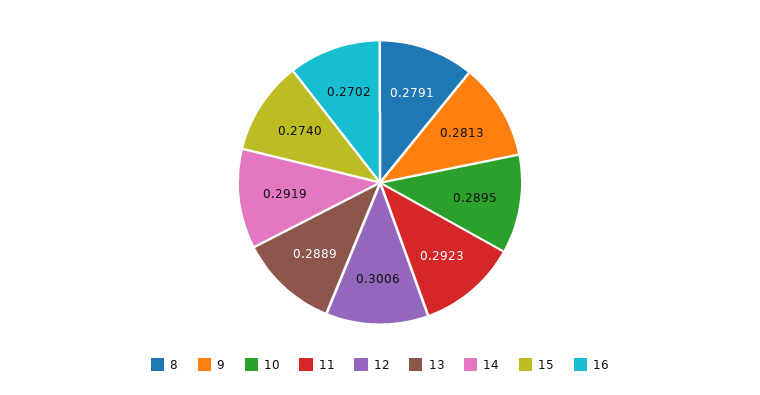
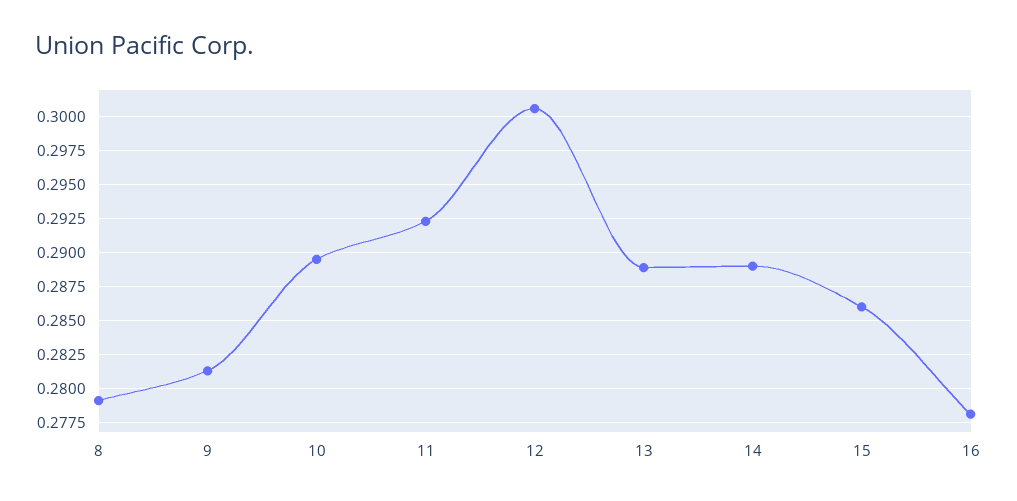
  {
    "8": 0.2791,
    "9": 0.2813,
    "10": 0.2895,
    "11": 0.2923,
    "12": 0.3006,
    "13": 0.2889,
-   "14": 0.2919,
+   "14": 0.289,
-   "15": 0.274,
+   "15": 0.286,
-   "16": 0.2702
+   "16": 0.278
  }

